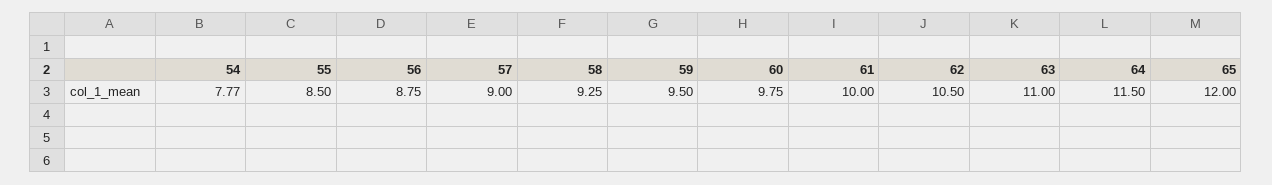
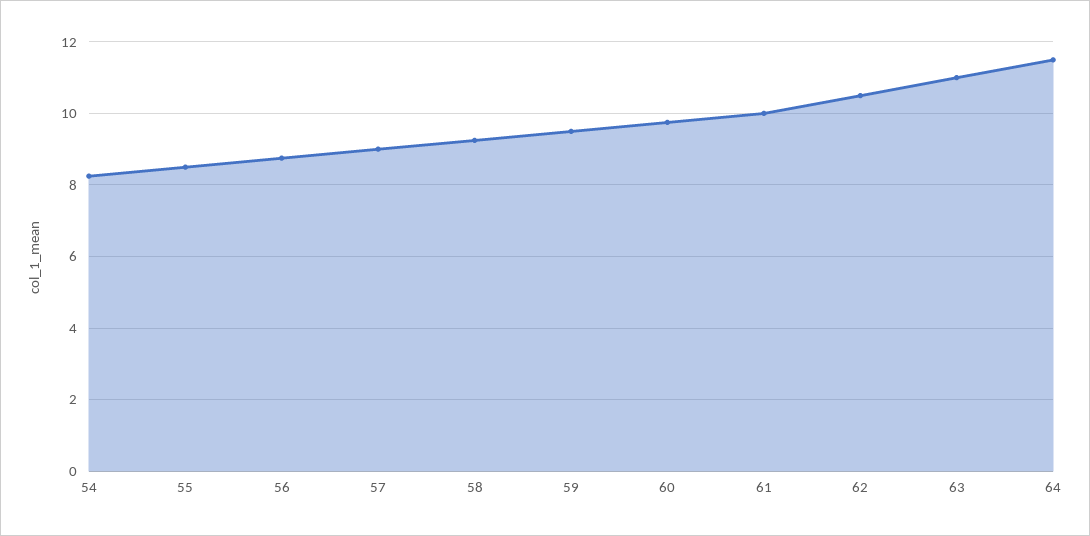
  {
-   "54": 7.77,
+   "54": 8.2,
    "55": 8.5,
    "56": 8.75,
    "57": 9,
    "58": 9.25,
    "59": 9.5,
    "60": 9.75,
    "61": 10,
    "62": 10.5,
    "63": 11,
-   "64": 11.5,
+   "64": 11.5
-   "65": 12
  }

